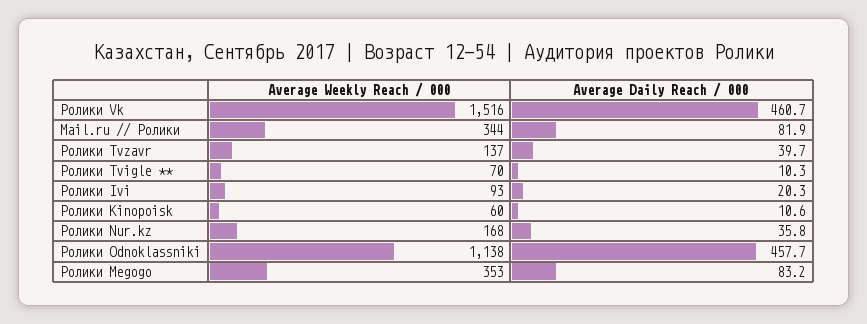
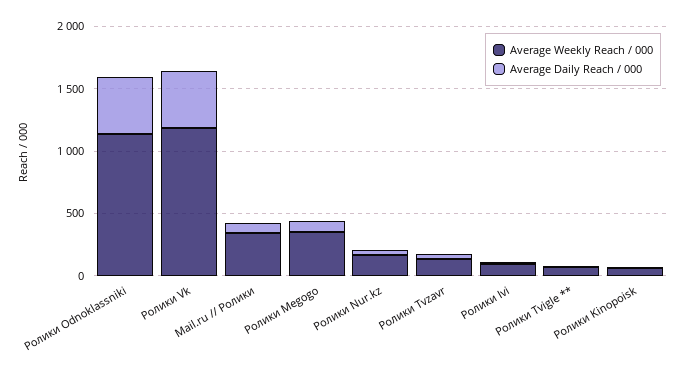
  {
    "Average Weekly Reach / 000": {
-     "Ролики Vk": 1516,
+     "Ролики Vk": 1200,
      "Mail.ru // Ролики": 344,
      "Ролики Tvzavr": 137,
      "Ролики Tvigle **": 70,
      "Ролики Ivi": 93,
      "Ролики Kinopoisk": 60,
      "Ролики Nur.kz": 168,
      "Ролики Odnoklassniki": 1138,
      "Ролики Megogo": 353
    },
    "Average Daily Reach / 000": {
      "Ролики Vk": 460.7,
      "Mail.ru // Ролики": 81.9,
      "Ролики Tvzavr": 39.7,
      "Ролики Tvigle **": 10.3,
      "Ролики Ivi": 20.3,
      "Ролики Kinopoisk": 10.6,
      "Ролики Nur.kz": 35.8,
      "Ролики Odnoklassniki": 457.7,
      "Ролики Megogo": 83.2
    }
  }

